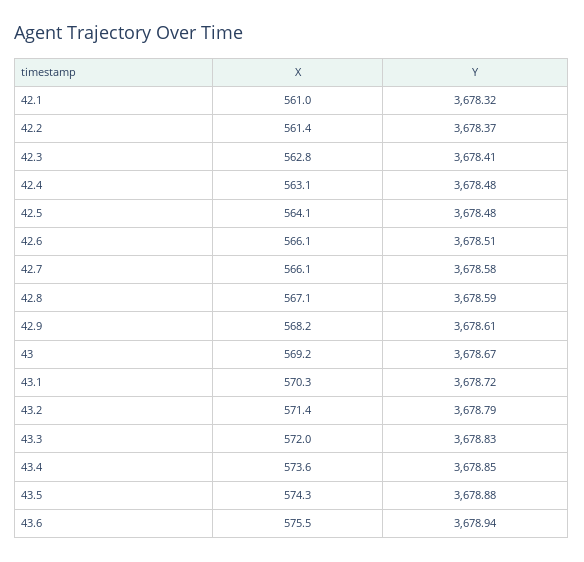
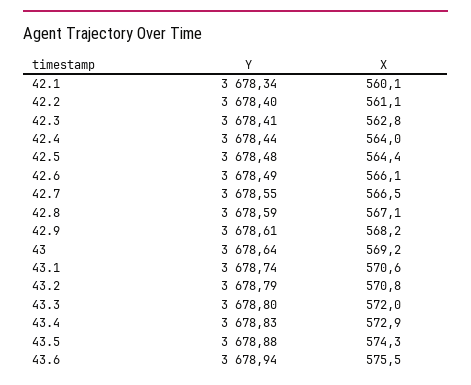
  {
    "X": {
-     "42.1": 561,
+     "42.1": 560.1,
-     "42.2": 561.4,
+     "42.2": 561.1,
      "42.3": 562.8,
-     "42.4": 563.1,
+     "42.4": 564,
-     "42.5": 564.1,
+     "42.5": 564.4,
      "42.6": 566.1,
-     "42.7": 566.1,
+     "42.7": 566.5,
      "42.8": 567.1,
      "42.9": 568.2,
      "43": 569.2,
-     "43.1": 570.3,
+     "43.1": 570.6,
-     "43.2": 571.4,
+     "43.2": 570.8,
      "43.3": 572,
-     "43.4": 573.6,
+     "43.4": 572.9,
      "43.5": 574.3,
      "43.6": 575.5
    },
    "Y": {
-     "42.1": 3678.32,
+     "42.1": 3678.34,
-     "42.2": 3678.37,
+     "42.2": 3678.4,
      "42.3": 3678.41,
-     "42.4": 3678.48,
+     "42.4": 3678.44,
      "42.5": 3678.48,
-     "42.6": 3678.51,
+     "42.6": 3678.49,
-     "42.7": 3678.58,
+     "42.7": 3678.55,
      "42.8": 3678.59,
      "42.9": 3678.61,
-     "43": 3678.67,
+     "43": 3678.64,
-     "43.1": 3678.72,
+     "43.1": 3678.74,
      "43.2": 3678.79,
-     "43.3": 3678.83,
+     "43.3": 3678.8,
-     "43.4": 3678.85,
+     "43.4": 3678.83,
      "43.5": 3678.88,
      "43.6": 3678.94
    }
  }

